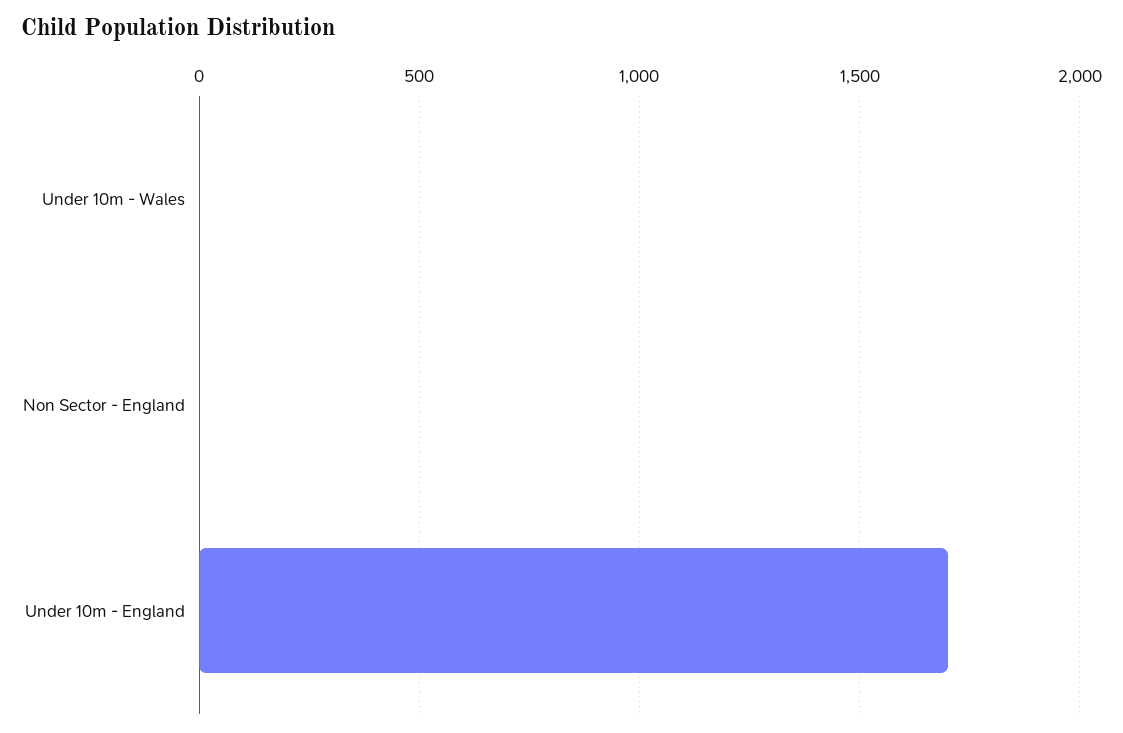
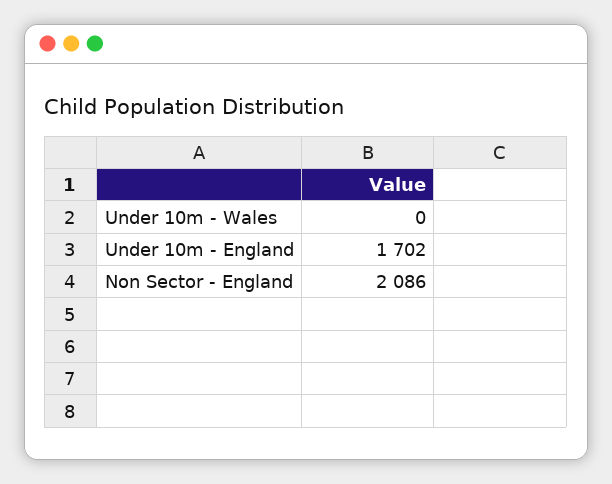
  {
    "Under 10m - Wales": 0,
-   "Non Sector - England": 0,
+   "Non Sector - England": 2086,
    "Under 10m - England": 1702
  }

